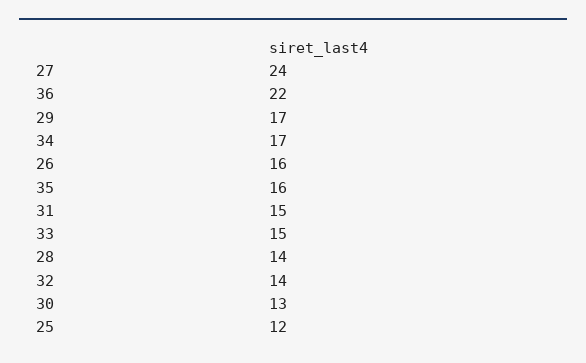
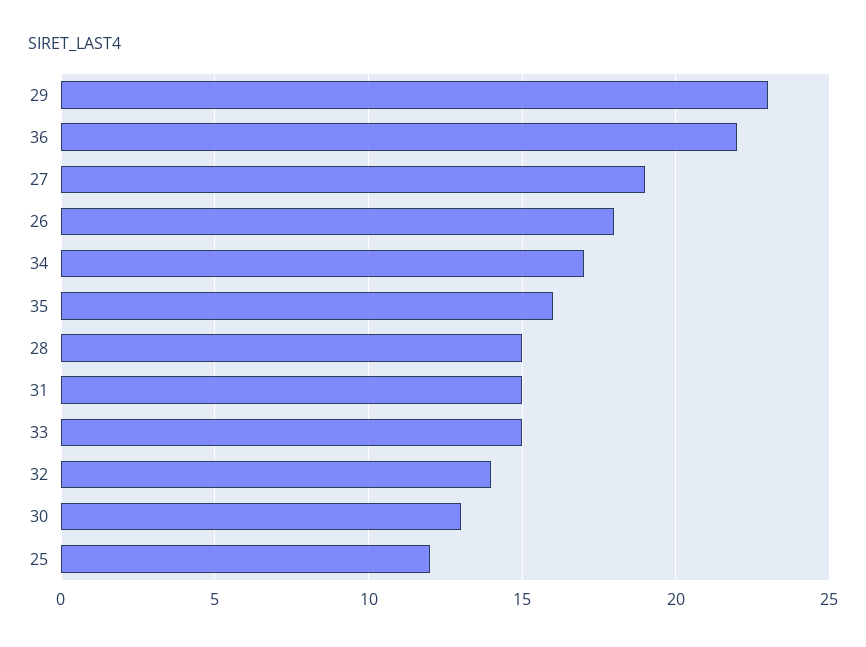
  {
-   "27": 24,
+   "27": 19,
    "36": 22,
-   "29": 17,
+   "29": 23,
    "34": 17,
-   "26": 16,
+   "26": 18,
    "35": 16,
    "31": 15,
    "33": 15,
-   "28": 14,
+   "28": 15,
    "32": 14,
    "30": 13,
    "25": 12
  }

